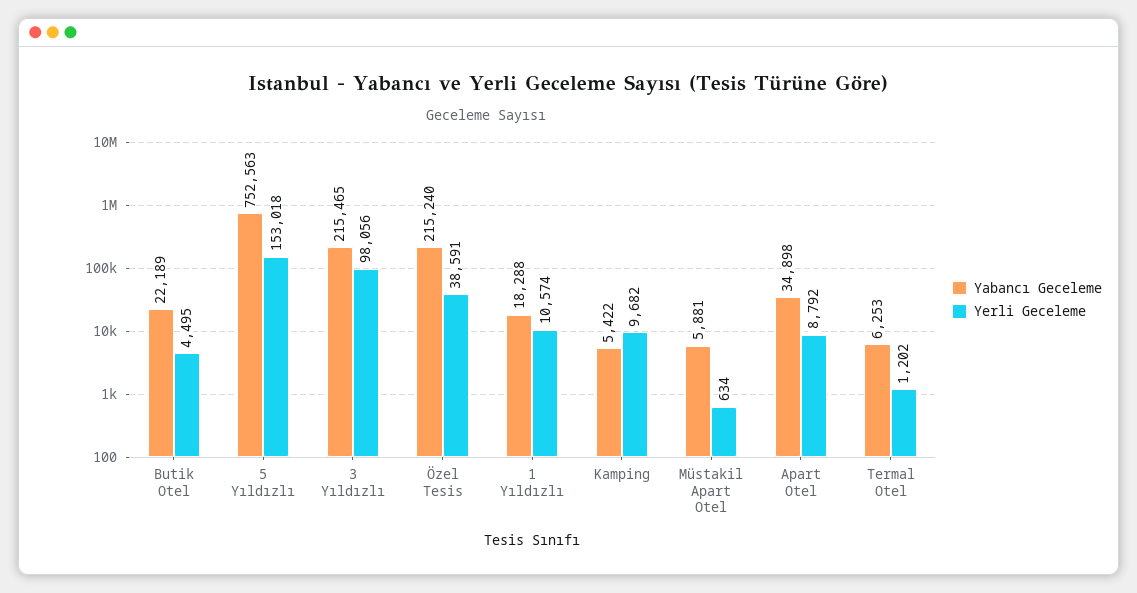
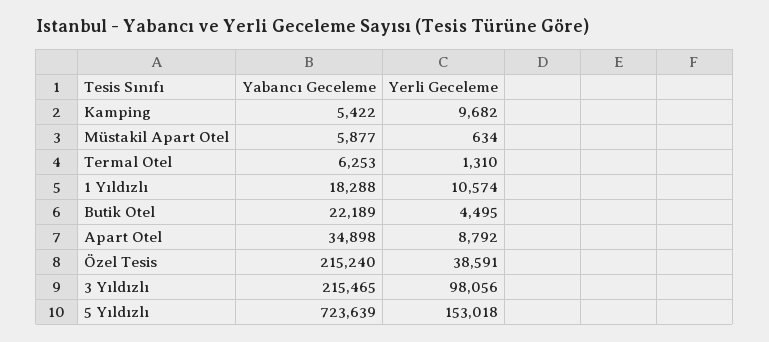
  {
    "Yabancı Geceleme": {
      "Butik Otel": 22189,
-     "5 Yıldızlı": 752563,
+     "5 Yıldızlı": 723639,
      "3 Yıldızlı": 215465,
      "Özel Tesis": 215240,
      "1 Yıldızlı": 18288,
      "Kamping": 5422,
-     "Müstakil Apart Otel": 5881,
+     "Müstakil Apart Otel": 5877,
      "Apart Otel": 34898,
      "Termal Otel": 6253
    },
    "Yerli Geceleme": {
      "Butik Otel": 4495,
      "5 Yıldızlı": 153018,
      "3 Yıldızlı": 98056,
      "Özel Tesis": 38591,
      "1 Yıldızlı": 10574,
      "Kamping": 9682,
      "Müstakil Apart Otel": 634,
      "Apart Otel": 8792,
-     "Termal Otel": 1202
+     "Termal Otel": 1310
    }
  }

